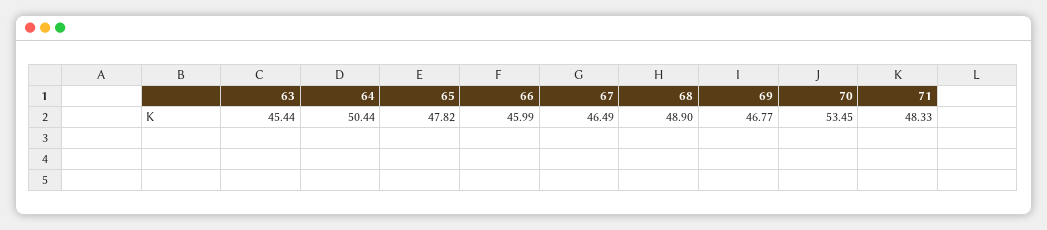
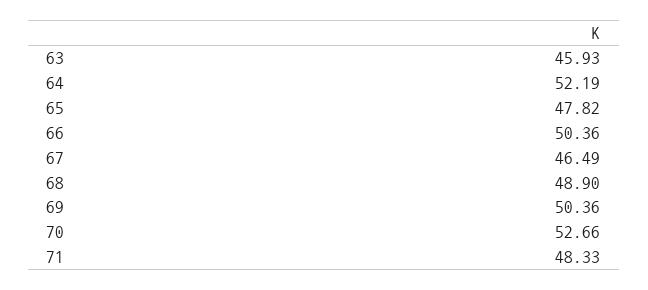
  {
-   "63": 45.44,
+   "63": 45.93,
-   "64": 50.44,
+   "64": 52.19,
    "65": 47.82,
-   "66": 45.99,
+   "66": 50.36,
    "67": 46.49,
    "68": 48.9,
-   "69": 46.77,
+   "69": 50.36,
-   "70": 53.45,
+   "70": 52.66,
    "71": 48.33
  }

